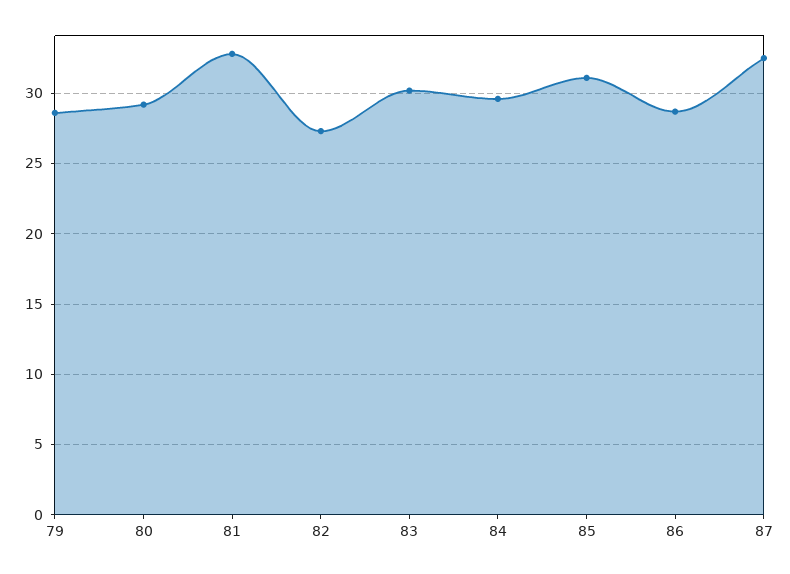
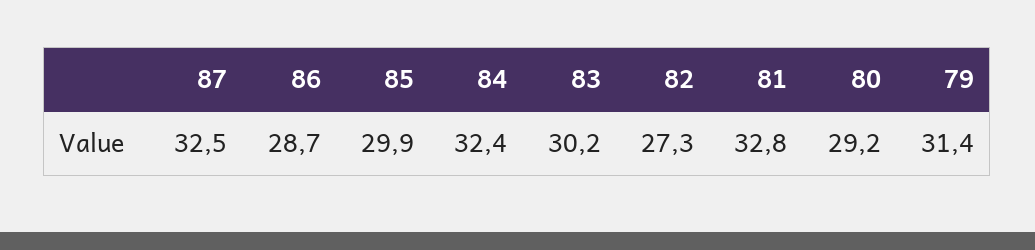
  {
-   "79": 28.5,
+   "79": 31.4,
    "80": 29.2,
    "81": 32.8,
    "82": 27.3,
    "83": 30.2,
-   "84": 29.5,
+   "84": 32.4,
-   "85": 31,
+   "85": 29.9,
    "86": 28.7,
    "87": 32.5
  }

